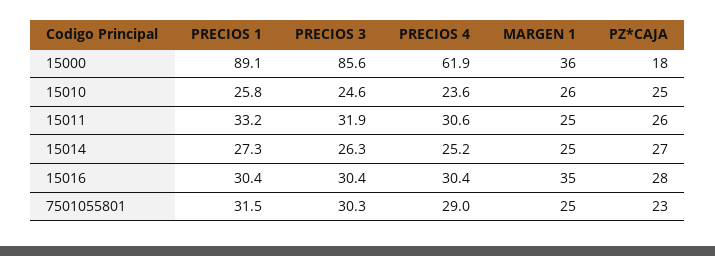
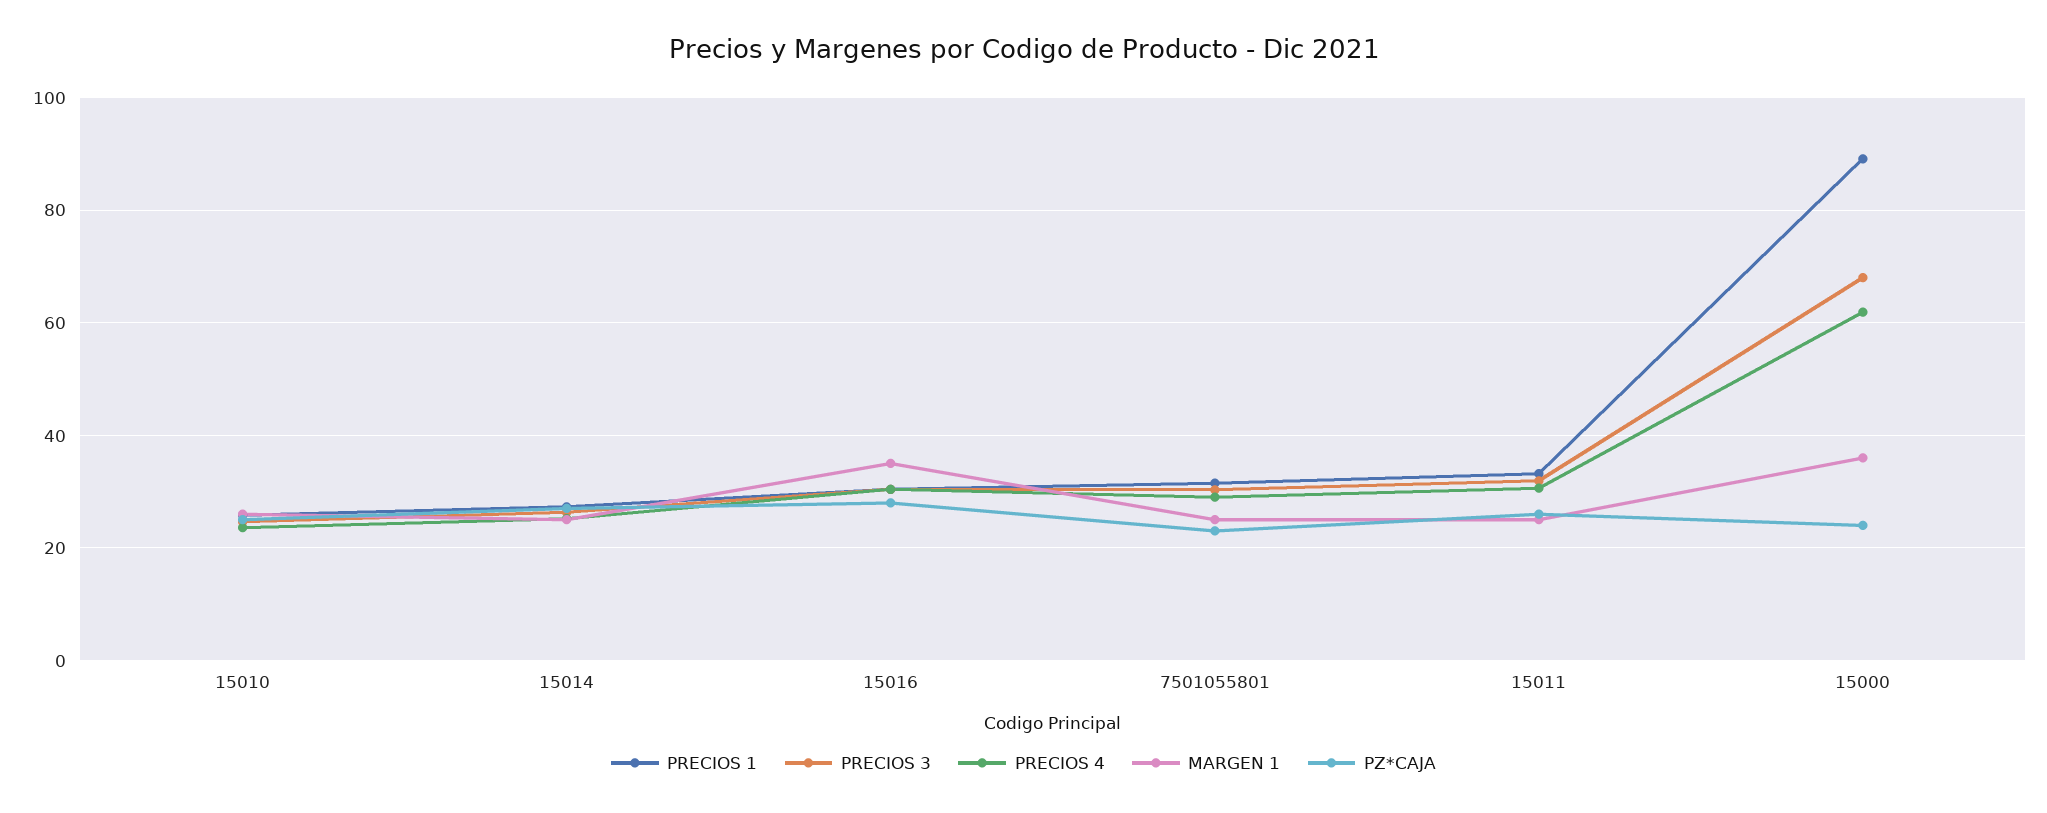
  {
    "PRECIOS 1": {
      "15000": 89.1,
      "15010": 25.8,
      "15011": 33.2,
      "15014": 27.3,
      "15016": 30.4,
      "7501055801": 31.5
    },
    "PRECIOS 3": {
-     "15000": 85.6,
+     "15000": 68,
      "15010": 24.6,
      "15011": 31.9,
      "15014": 26.3,
      "15016": 30.4,
      "7501055801": 30.3
    },
    "PRECIOS 4": {
      "15000": 61.9,
      "15010": 23.6,
      "15011": 30.6,
      "15014": 25.2,
      "15016": 30.4,
      "7501055801": 29
    },
    "MARGEN 1": {
      "15000": 36,
      "15010": 26,
      "15011": 25,
      "15014": 25,
      "15016": 35,
      "7501055801": 25
    },
    "PZ*CAJA": {
-     "15000": 18,
+     "15000": 24,
      "15010": 25,
      "15011": 26,
      "15014": 27,
      "15016": 28,
      "7501055801": 23
    }
  }

